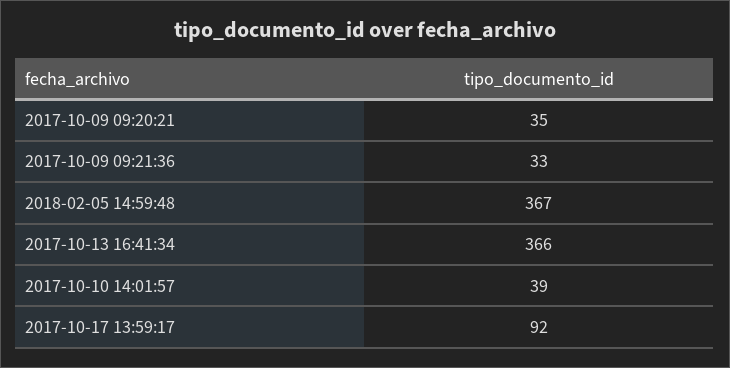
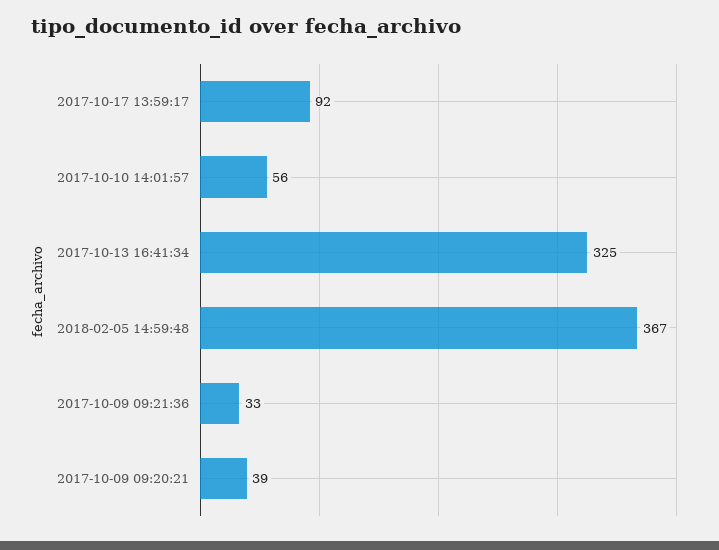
  {
-   "2017-10-09 09:20:21": 35,
+   "2017-10-09 09:20:21": 39,
    "2017-10-09 09:21:36": 33,
    "2018-02-05 14:59:48": 367,
-   "2017-10-13 16:41:34": 366,
+   "2017-10-13 16:41:34": 325,
-   "2017-10-10 14:01:57": 39,
+   "2017-10-10 14:01:57": 56,
    "2017-10-17 13:59:17": 92
  }

